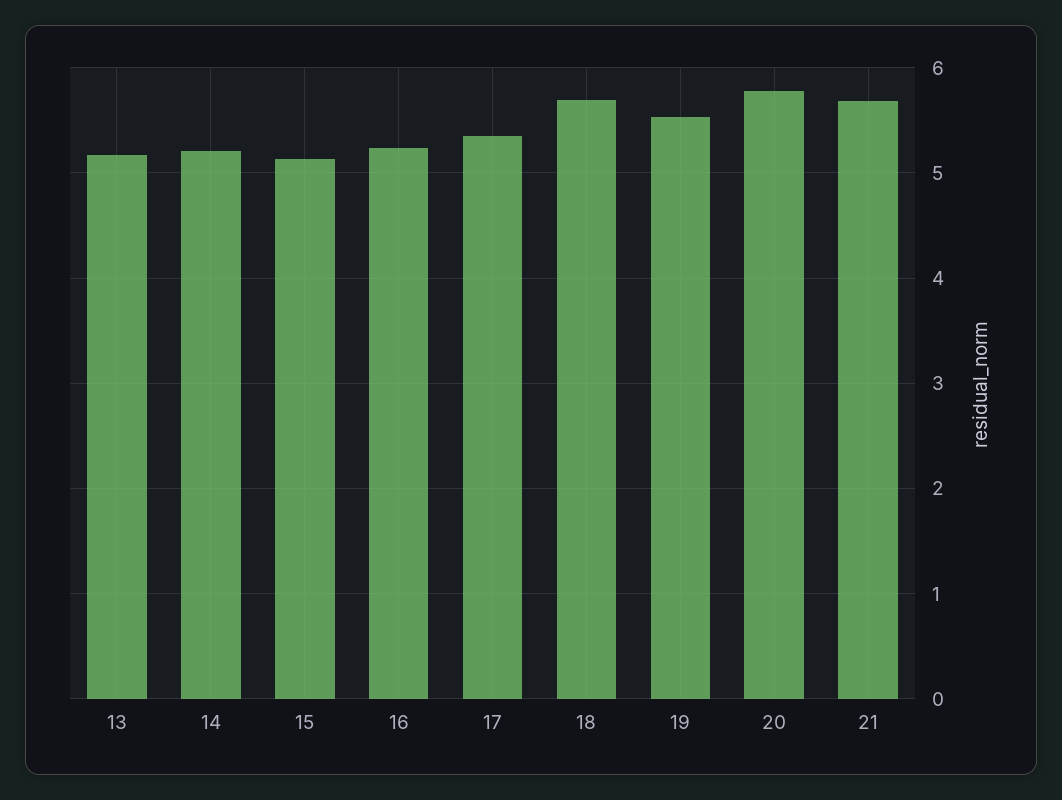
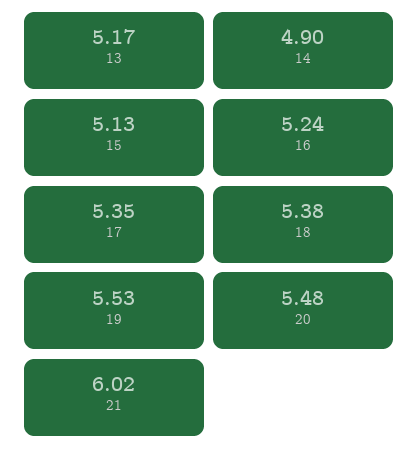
  {
    "13": 5.17,
-   "14": 5.2,
+   "14": 4.9,
    "15": 5.13,
    "16": 5.24,
    "17": 5.35,
-   "18": 5.7,
+   "18": 5.38,
    "19": 5.53,
-   "20": 5.8,
+   "20": 5.48,
-   "21": 5.7
+   "21": 6.02
  }

